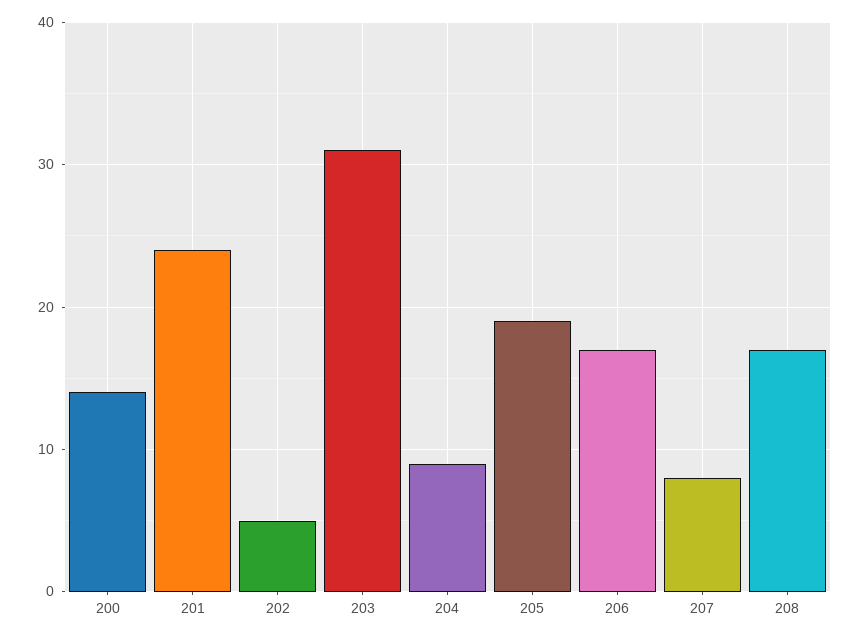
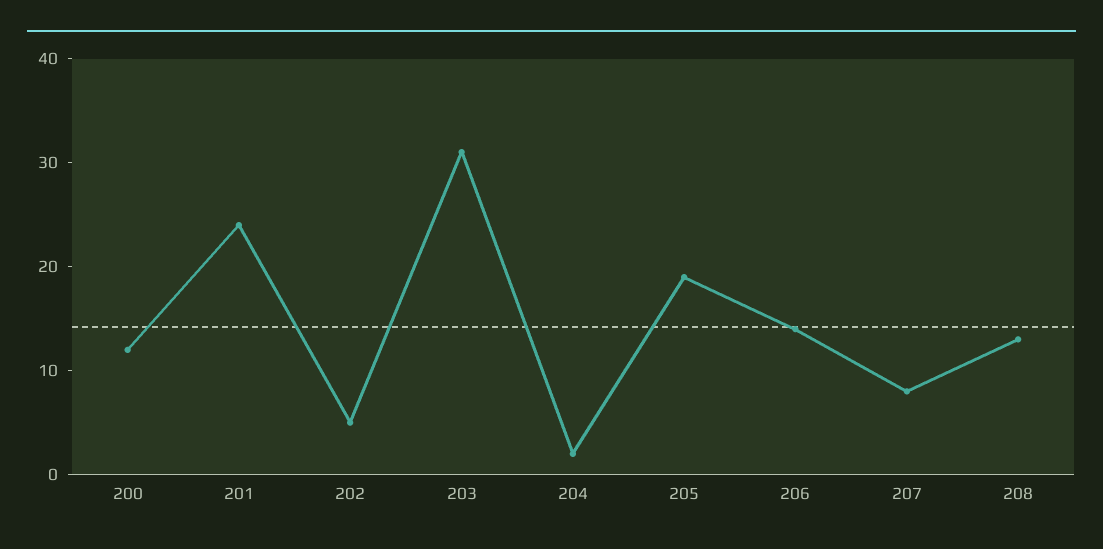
  {
-   "200": 14,
+   "200": 12,
    "201": 24,
    "202": 5,
    "203": 31,
-   "204": 9,
+   "204": 2,
    "205": 19,
-   "206": 17,
+   "206": 14,
    "207": 8,
-   "208": 17
+   "208": 13
  }

